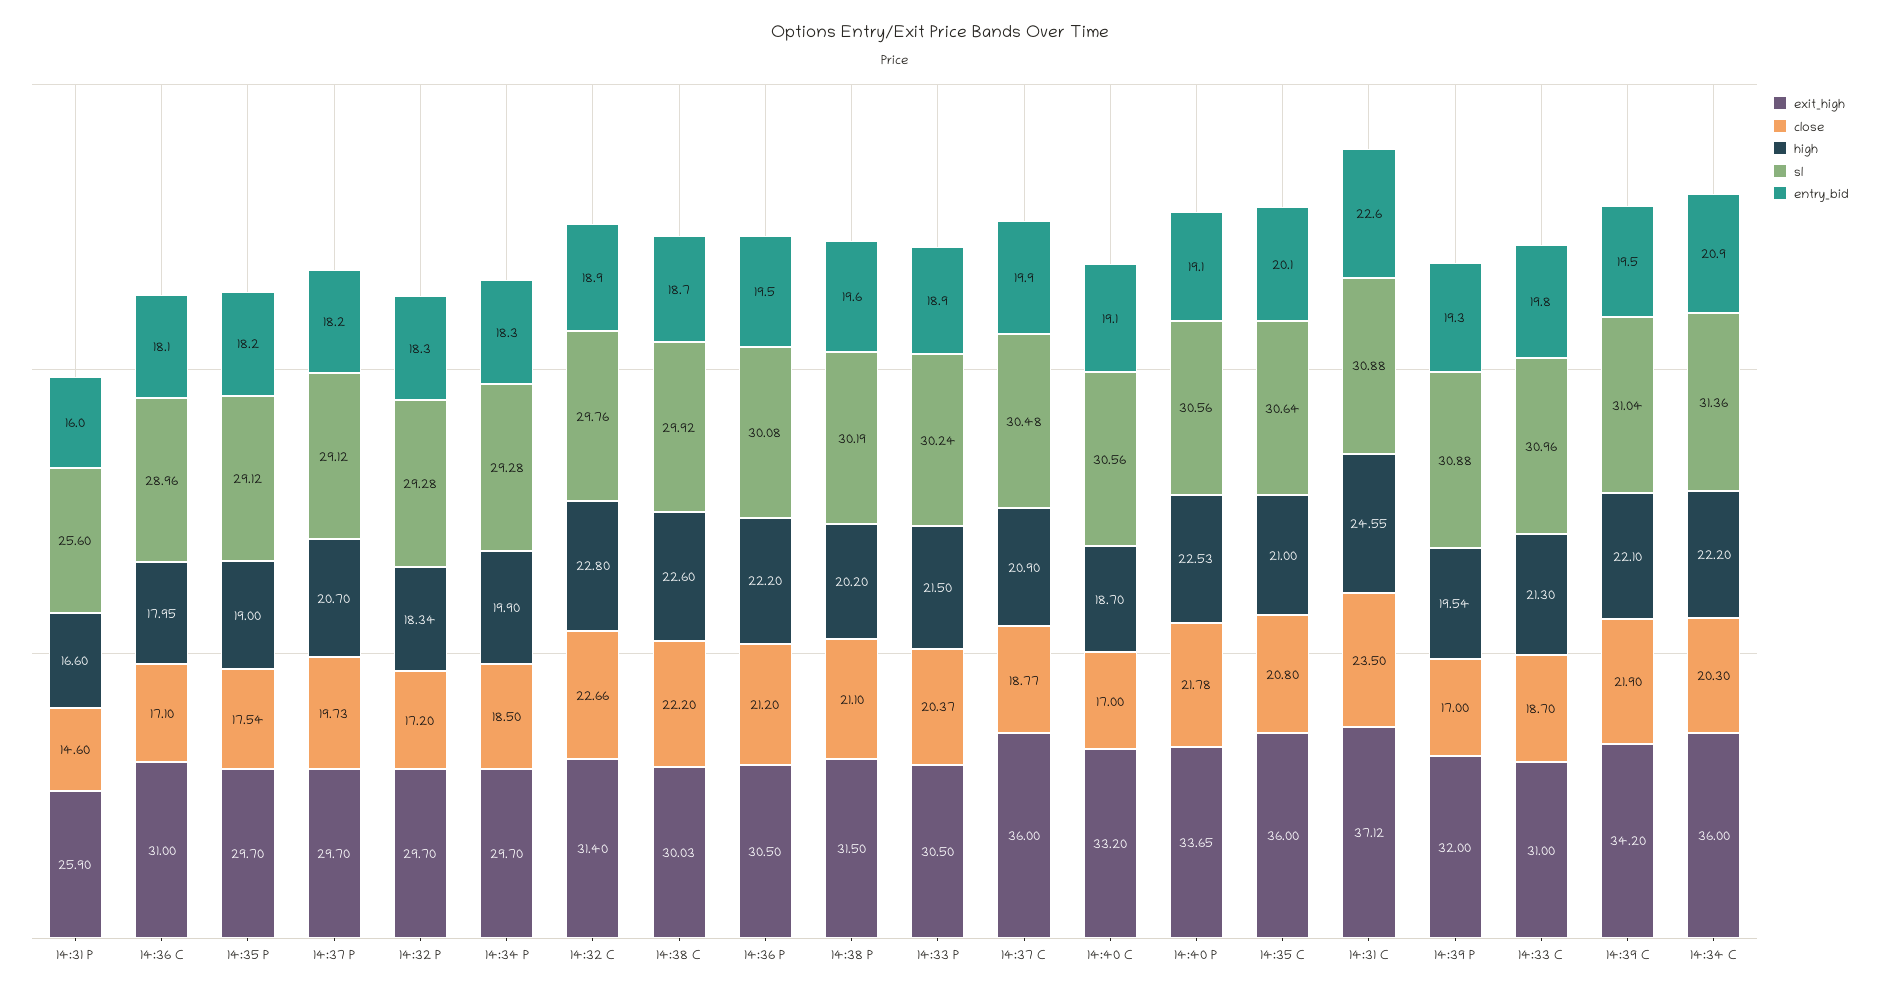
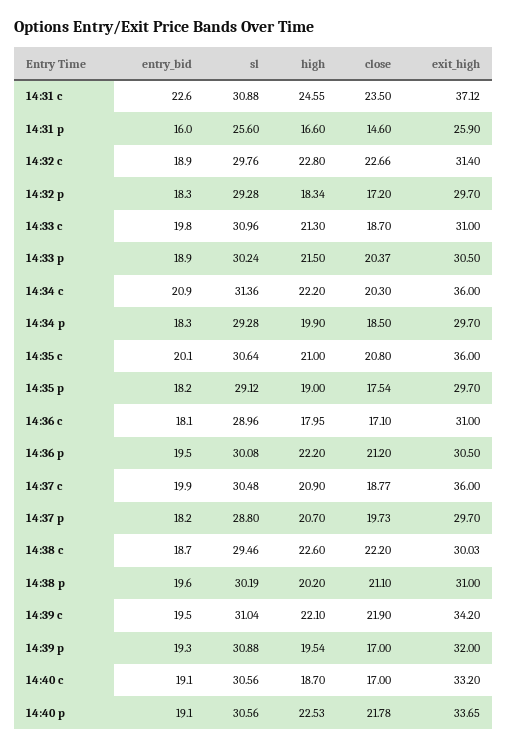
  {
    "exit_high": {
      "14:31 P": 25.9,
      "14:36 C": 31,
      "14:35 P": 29.7,
      "14:37 P": 29.7,
      "14:32 P": 29.7,
      "14:34 P": 29.7,
      "14:32 C": 31.4,
      "14:38 C": 30.03,
      "14:36 P": 30.5,
-     "14:38 P": 31.5,
+     "14:38 P": 31,
      "14:33 P": 30.5,
      "14:37 C": 36,
      "14:40 C": 33.2,
      "14:40 P": 33.65,
      "14:35 C": 36,
      "14:31 C": 37.12,
      "14:39 P": 32,
      "14:33 C": 31,
      "14:39 C": 34.2,
      "14:34 C": 36
    },
    "close": {
      "14:31 P": 14.6,
      "14:36 C": 17.1,
      "14:35 P": 17.54,
      "14:37 P": 19.73,
      "14:32 P": 17.2,
      "14:34 P": 18.5,
      "14:32 C": 22.66,
      "14:38 C": 22.2,
      "14:36 P": 21.2,
      "14:38 P": 21.1,
      "14:33 P": 20.37,
      "14:37 C": 18.77,
      "14:40 C": 17,
      "14:40 P": 21.78,
      "14:35 C": 20.8,
      "14:31 C": 23.5,
      "14:39 P": 17,
      "14:33 C": 18.7,
      "14:39 C": 21.9,
      "14:34 C": 20.3
    },
    "high": {
      "14:31 P": 16.6,
      "14:36 C": 17.95,
      "14:35 P": 19,
      "14:37 P": 20.7,
      "14:32 P": 18.34,
      "14:34 P": 19.9,
      "14:32 C": 22.8,
      "14:38 C": 22.6,
      "14:36 P": 22.2,
      "14:38 P": 20.2,
      "14:33 P": 21.5,
      "14:37 C": 20.9,
      "14:40 C": 18.7,
      "14:40 P": 22.53,
      "14:35 C": 21,
      "14:31 C": 24.55,
      "14:39 P": 19.54,
      "14:33 C": 21.3,
      "14:39 C": 22.1,
      "14:34 C": 22.2
    },
    "sl": {
      "14:31 P": 25.6,
      "14:36 C": 28.96,
      "14:35 P": 29.12,
-     "14:37 P": 29.12,
+     "14:37 P": 28.8,
      "14:32 P": 29.28,
      "14:34 P": 29.28,
      "14:32 C": 29.76,
-     "14:38 C": 29.92,
+     "14:38 C": 29.46,
      "14:36 P": 30.08,
      "14:38 P": 30.19,
      "14:33 P": 30.24,
      "14:37 C": 30.48,
      "14:40 C": 30.56,
      "14:40 P": 30.56,
      "14:35 C": 30.64,
      "14:31 C": 30.88,
      "14:39 P": 30.88,
      "14:33 C": 30.96,
      "14:39 C": 31.04,
      "14:34 C": 31.36
    },
    "entry_bid": {
      "14:31 P": 16,
      "14:36 C": 18.1,
      "14:35 P": 18.2,
      "14:37 P": 18.2,
      "14:32 P": 18.3,
      "14:34 P": 18.3,
      "14:32 C": 18.9,
      "14:38 C": 18.7,
      "14:36 P": 19.5,
      "14:38 P": 19.6,
      "14:33 P": 18.9,
      "14:37 C": 19.9,
      "14:40 C": 19.1,
      "14:40 P": 19.1,
      "14:35 C": 20.1,
      "14:31 C": 22.6,
      "14:39 P": 19.3,
      "14:33 C": 19.8,
      "14:39 C": 19.5,
      "14:34 C": 20.9
    }
  }

